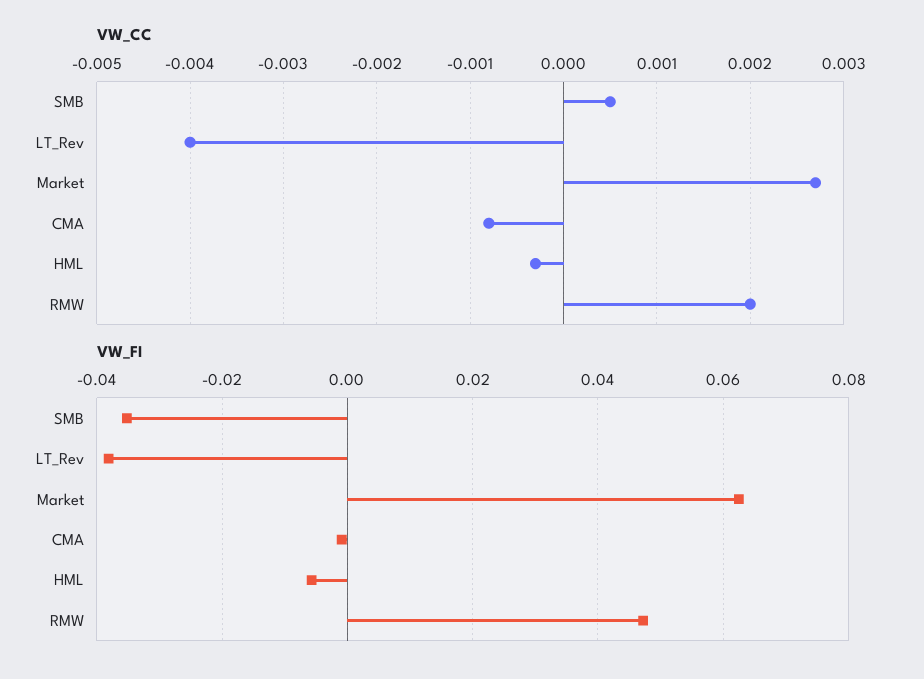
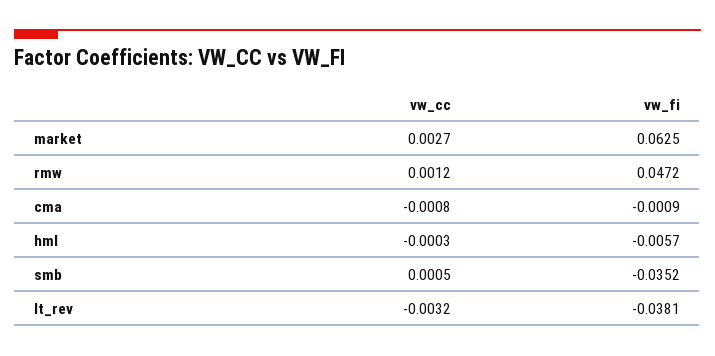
  {
    "VW_CC": {
      "SMB": 0.0005,
-     "LT_Rev": -0.004,
+     "LT_Rev": -0.0032,
      "Market": 0.0027,
      "CMA": -0.0008,
      "HML": -0.0003,
-     "RMW": 0.002
+     "RMW": 0.0012
    },
    "VW_FI": {
      "SMB": -0.0352,
      "LT_Rev": -0.0381,
      "Market": 0.0625,
      "CMA": -0.0009,
      "HML": -0.0057,
      "RMW": 0.0472
    }
  }

